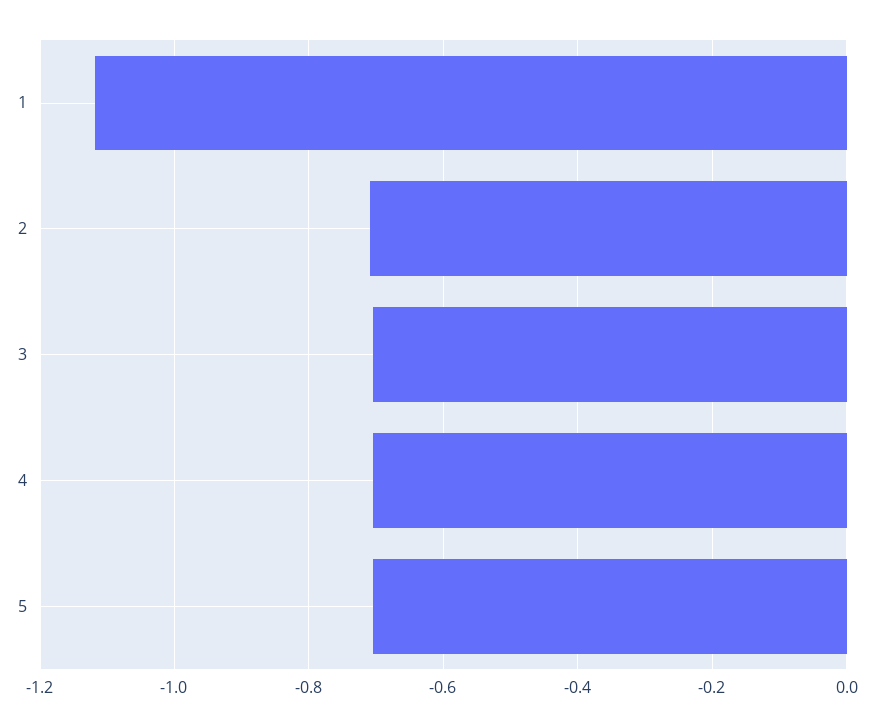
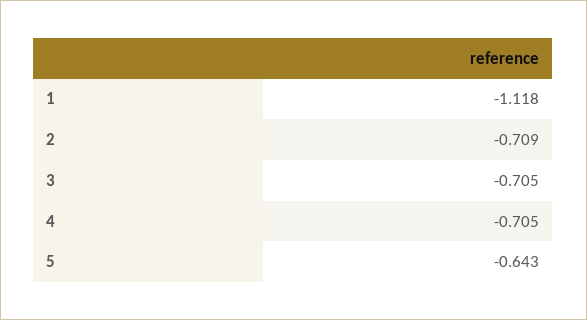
  {
    "1": -1.118,
    "2": -0.709,
    "3": -0.705,
    "4": -0.705,
-   "5": -0.7
+   "5": -0.643
  }

